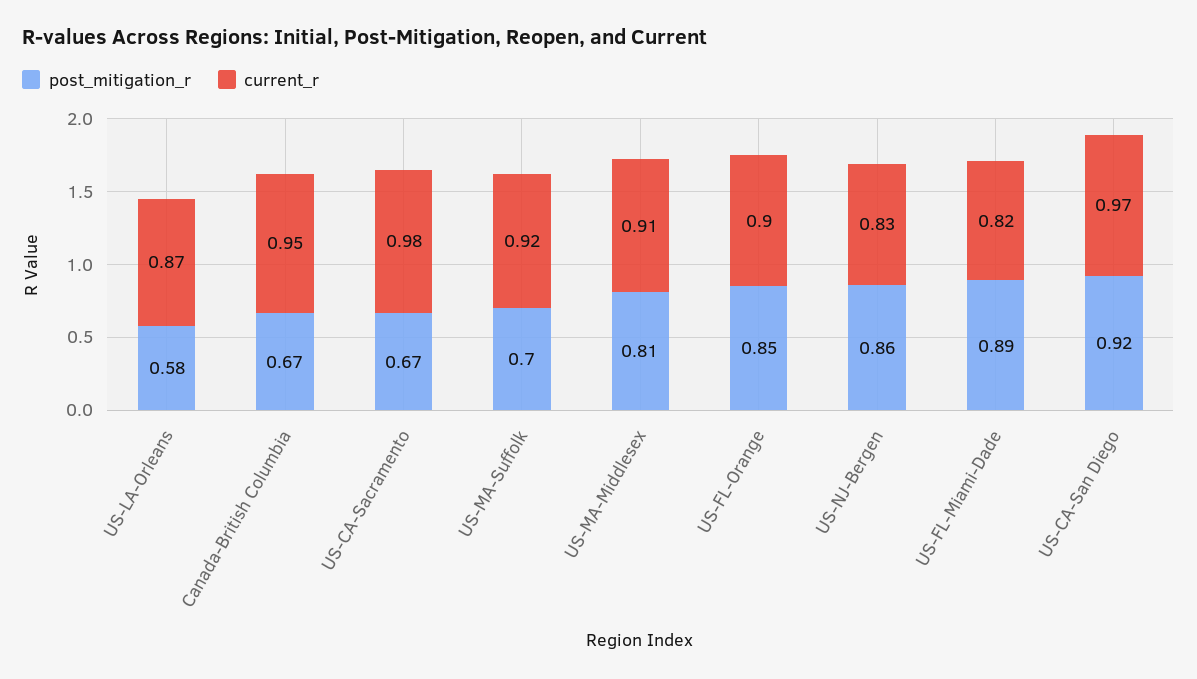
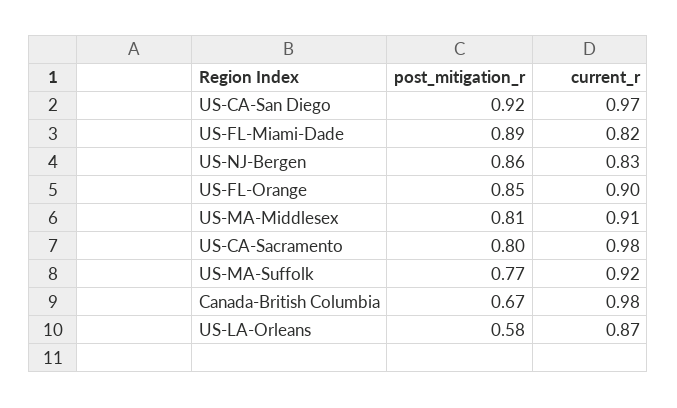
  {
    "post_mitigation_r": {
      "US-LA-Orleans": 0.58,
      "Canada-British Columbia": 0.67,
-     "US-CA-Sacramento": 0.67,
+     "US-CA-Sacramento": 0.8,
-     "US-MA-Suffolk": 0.7,
+     "US-MA-Suffolk": 0.77,
      "US-MA-Middlesex": 0.81,
      "US-FL-Orange": 0.85,
      "US-NJ-Bergen": 0.86,
      "US-FL-Miami-Dade": 0.89,
      "US-CA-San Diego": 0.92
    },
    "current_r": {
      "US-LA-Orleans": 0.87,
-     "Canada-British Columbia": 0.95,
+     "Canada-British Columbia": 0.98,
      "US-CA-Sacramento": 0.98,
      "US-MA-Suffolk": 0.92,
      "US-MA-Middlesex": 0.91,
      "US-FL-Orange": 0.9,
      "US-NJ-Bergen": 0.83,
      "US-FL-Miami-Dade": 0.82,
      "US-CA-San Diego": 0.97
    }
  }

